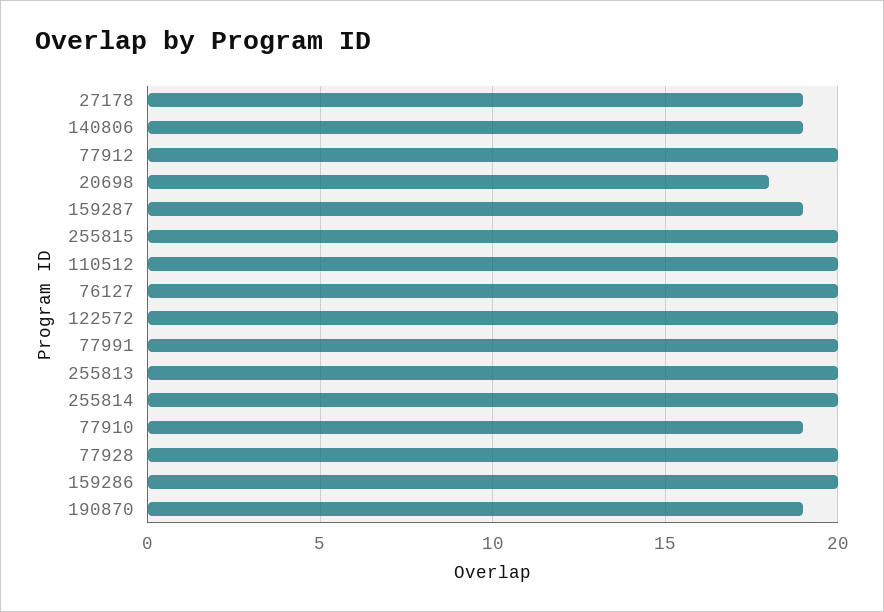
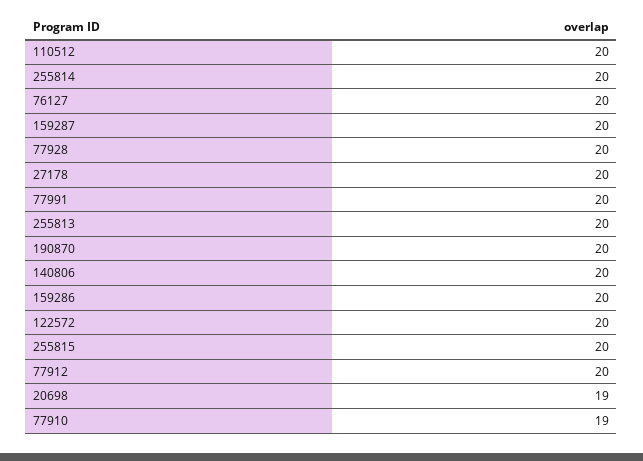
  {
-   "27178": 19,
+   "27178": 20,
-   "140806": 19,
+   "140806": 20,
    "77912": 20,
-   "20698": 18,
+   "20698": 19,
-   "159287": 19,
+   "159287": 20,
    "255815": 20,
    "110512": 20,
    "76127": 20,
    "122572": 20,
    "77991": 20,
    "255813": 20,
    "255814": 20,
    "77910": 19,
    "77928": 20,
    "159286": 20,
-   "190870": 19
+   "190870": 20
  }

